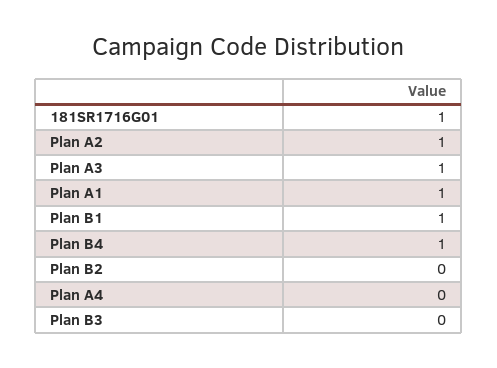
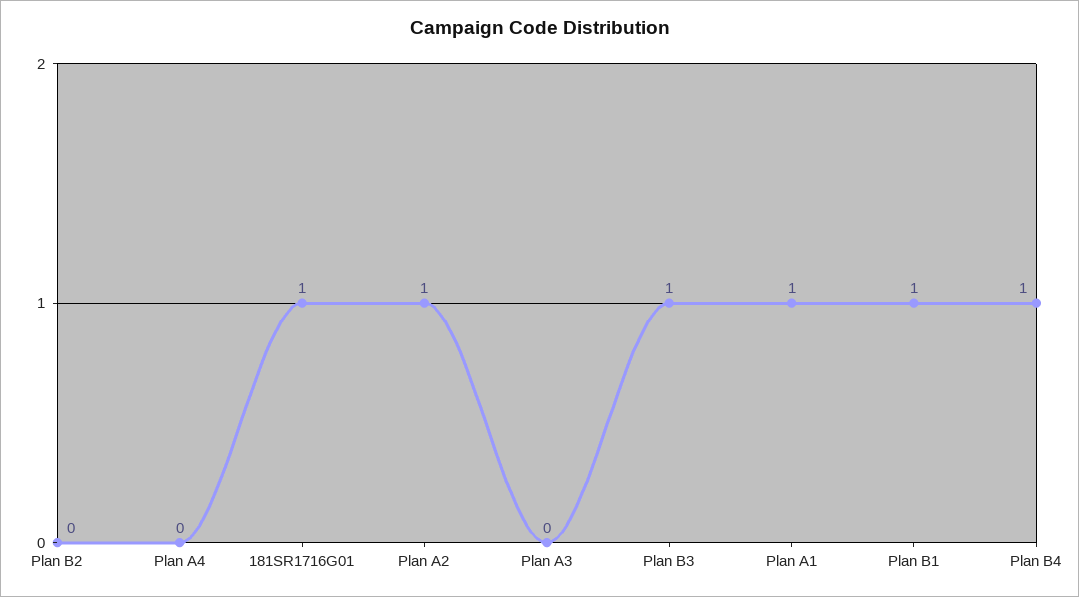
  {
    "181SR1716G01": 1,
    "Plan A2": 1,
-   "Plan A3": 1,
+   "Plan A3": 0,
    "Plan A1": 1,
    "Plan B1": 1,
    "Plan B4": 1,
    "Plan B2": 0,
    "Plan A4": 0,
-   "Plan B3": 0
+   "Plan B3": 1
  }

